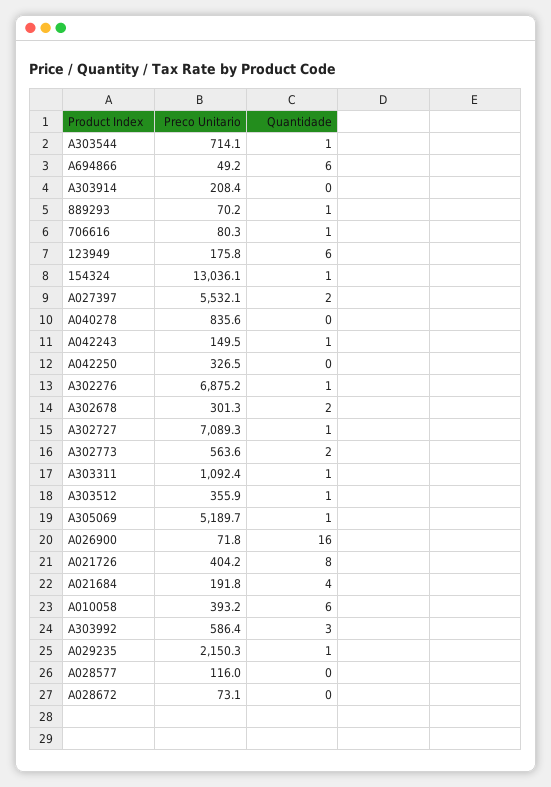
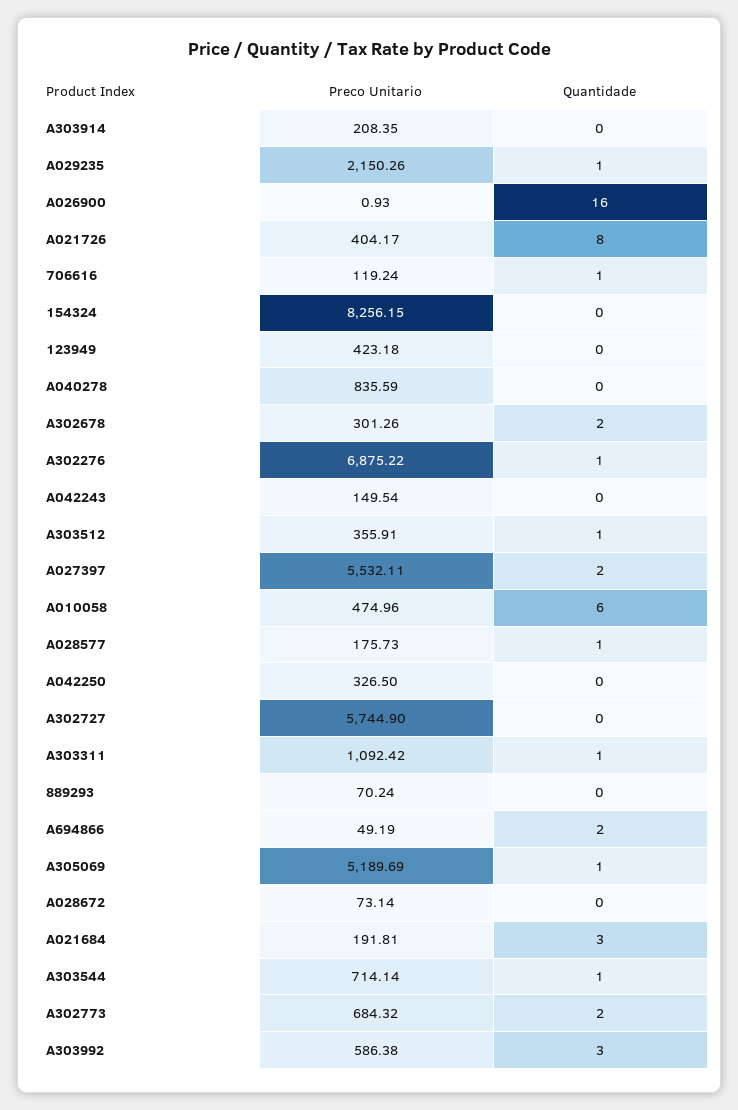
  {
    "Preco Unitario": {
      "A303544": 714.14,
      "A694866": 49.19,
      "A303914": 208.35,
      "889293": 70.24,
-     "706616": 80.3,
+     "706616": 119.24,
-     "123949": 175.8,
+     "123949": 423.18,
-     "154324": 13036.1,
+     "154324": 8256.15,
      "A027397": 5532.11,
      "A040278": 835.59,
      "A042243": 149.54,
      "A042250": 326.5,
      "A302276": 6875.22,
      "A302678": 301.26,
-     "A302727": 7089.3,
+     "A302727": 5744.9,
-     "A302773": 563.6,
+     "A302773": 684.32,
      "A303311": 1092.42,
      "A303512": 355.91,
      "A305069": 5189.69,
-     "A026900": 71.8,
+     "A026900": 0.93,
      "A021726": 404.17,
      "A021684": 191.81,
-     "A010058": 393.2,
+     "A010058": 474.96,
      "A303992": 586.38,
      "A029235": 2150.26,
-     "A028577": 116,
+     "A028577": 175.73,
      "A028672": 73.14
    },
    "Quantidade": {
      "A303544": 1,
-     "A694866": 6,
+     "A694866": 2,
      "A303914": 0,
-     "889293": 1,
+     "889293": 0,
      "706616": 1,
-     "123949": 6,
+     "123949": 0,
-     "154324": 1,
+     "154324": 0,
      "A027397": 2,
      "A040278": 0,
-     "A042243": 1,
+     "A042243": 0,
      "A042250": 0,
      "A302276": 1,
      "A302678": 2,
-     "A302727": 1,
+     "A302727": 0,
      "A302773": 2,
      "A303311": 1,
      "A303512": 1,
      "A305069": 1,
      "A026900": 16,
      "A021726": 8,
-     "A021684": 4,
+     "A021684": 3,
      "A010058": 6,
      "A303992": 3,
      "A029235": 1,
-     "A028577": 0,
+     "A028577": 1,
      "A028672": 0
    }
  }

